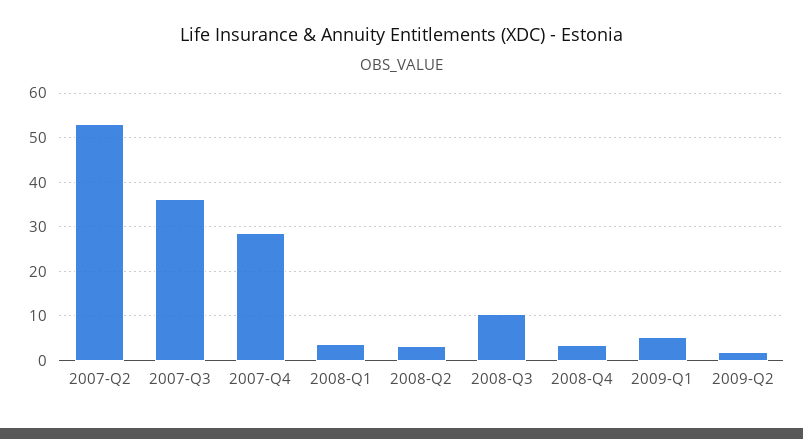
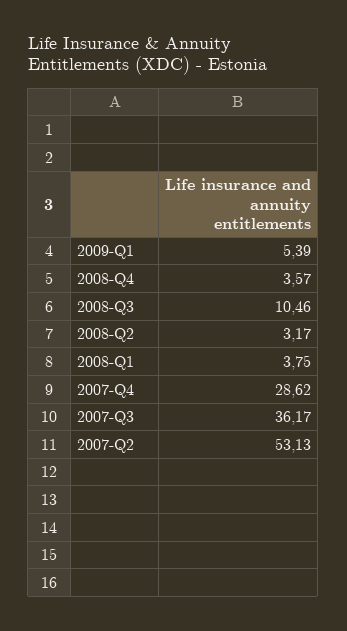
  {
    "2007-Q2": 53.13,
    "2007-Q3": 36.17,
    "2007-Q4": 28.62,
    "2008-Q1": 3.75,
    "2008-Q2": 3.17,
    "2008-Q3": 10.46,
    "2008-Q4": 3.57,
-   "2009-Q1": 5.39,
+   "2009-Q1": 5.39
-   "2009-Q2": 2
  }

